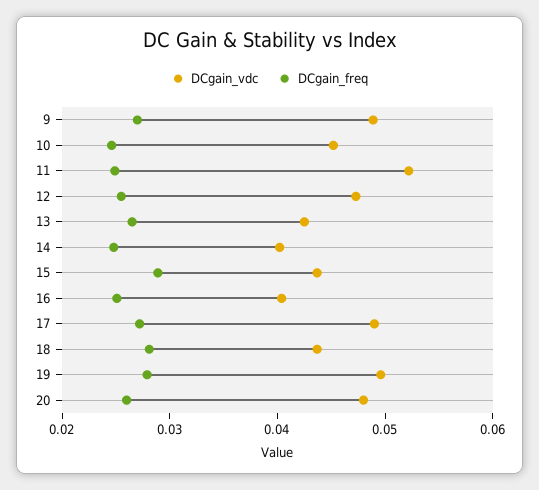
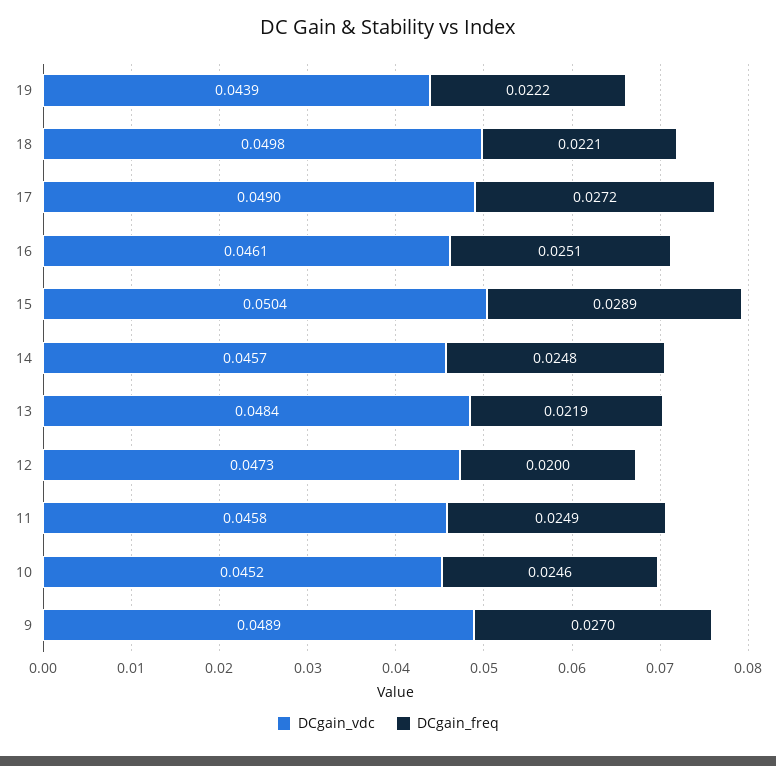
  {
    "DCgain_vdc": {
      "9": 0.0489,
      "10": 0.0452,
-     "11": 0.052,
+     "11": 0.0458,
      "12": 0.0473,
-     "13": 0.042,
+     "13": 0.0484,
-     "14": 0.04,
+     "14": 0.0457,
-     "15": 0.044,
+     "15": 0.0504,
-     "16": 0.04,
+     "16": 0.0461,
      "17": 0.049,
-     "18": 0.044,
+     "18": 0.0498,
-     "19": 0.05,
+     "19": 0.0439
-     "20": 0.048
    },
    "DCgain_freq": {
      "9": 0.027,
      "10": 0.0246,
      "11": 0.0249,
-     "12": 0.026,
+     "12": 0.02,
-     "13": 0.026,
+     "13": 0.0219,
      "14": 0.0248,
      "15": 0.0289,
      "16": 0.0251,
      "17": 0.0272,
-     "18": 0.028,
+     "18": 0.0221,
-     "19": 0.028,
+     "19": 0.0222
-     "20": 0.026
    }
  }

